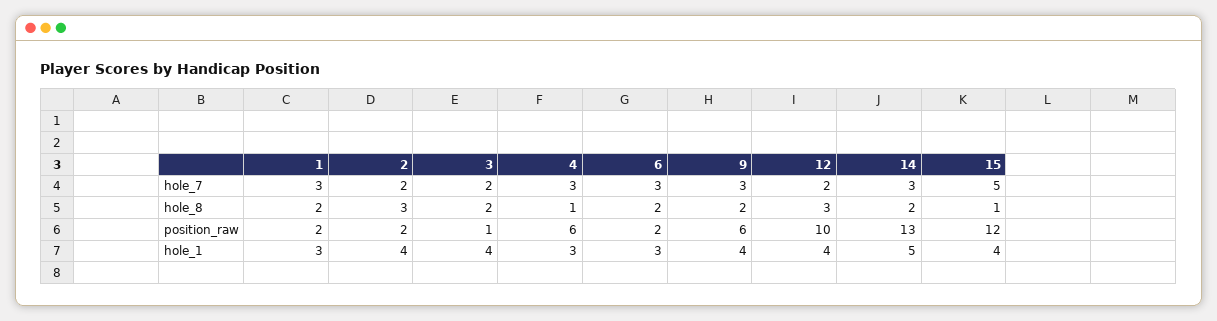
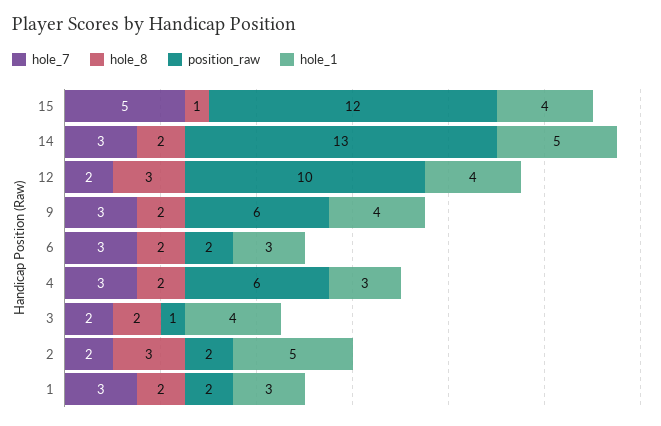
  {
    "hole_7": {
      "1": 3,
      "2": 2,
      "3": 2,
      "4": 3,
      "6": 3,
      "9": 3,
      "12": 2,
      "14": 3,
      "15": 5
    },
    "hole_8": {
      "1": 2,
      "2": 3,
      "3": 2,
-     "4": 1,
+     "4": 2,
      "6": 2,
      "9": 2,
      "12": 3,
      "14": 2,
      "15": 1
    },
    "position_raw": {
      "1": 2,
      "2": 2,
      "3": 1,
      "4": 6,
      "6": 2,
      "9": 6,
      "12": 10,
      "14": 13,
      "15": 12
    },
    "hole_1": {
      "1": 3,
-     "2": 4,
+     "2": 5,
      "3": 4,
      "4": 3,
      "6": 3,
      "9": 4,
      "12": 4,
      "14": 5,
      "15": 4
    }
  }

